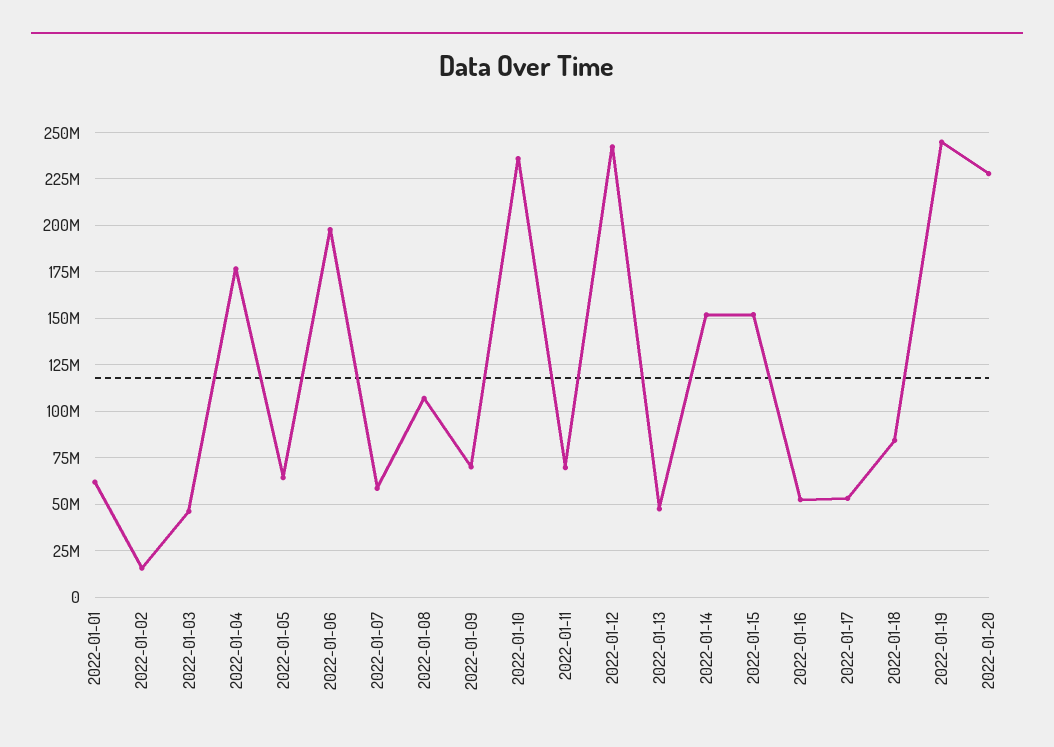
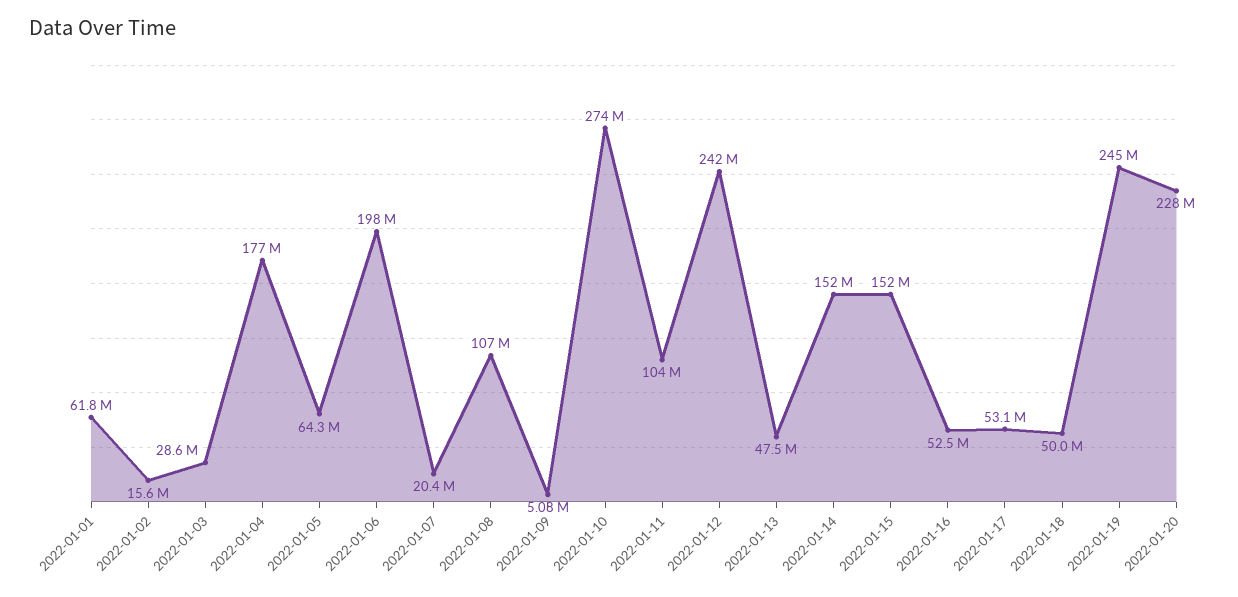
  {
    "2022-01-01": 61800000,
    "2022-01-02": 15600000,
-   "2022-01-03": 45000000,
+   "2022-01-03": 28600000,
    "2022-01-04": 177000000,
    "2022-01-05": 64300000,
    "2022-01-06": 198000000,
-   "2022-01-07": 60000000,
+   "2022-01-07": 20400000,
    "2022-01-08": 107000000,
-   "2022-01-09": 70000000,
+   "2022-01-09": 5080000,
-   "2022-01-10": 235000000,
+   "2022-01-10": 274000000,
-   "2022-01-11": 70000000,
+   "2022-01-11": 104000000,
    "2022-01-12": 242000000,
    "2022-01-13": 47500000,
    "2022-01-14": 152000000,
    "2022-01-15": 152000000,
    "2022-01-16": 52500000,
    "2022-01-17": 53100000,
-   "2022-01-18": 85000000,
+   "2022-01-18": 50000000,
    "2022-01-19": 245000000,
    "2022-01-20": 228000000
  }

